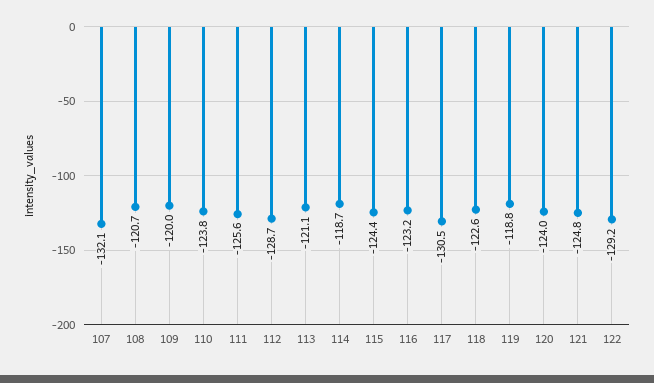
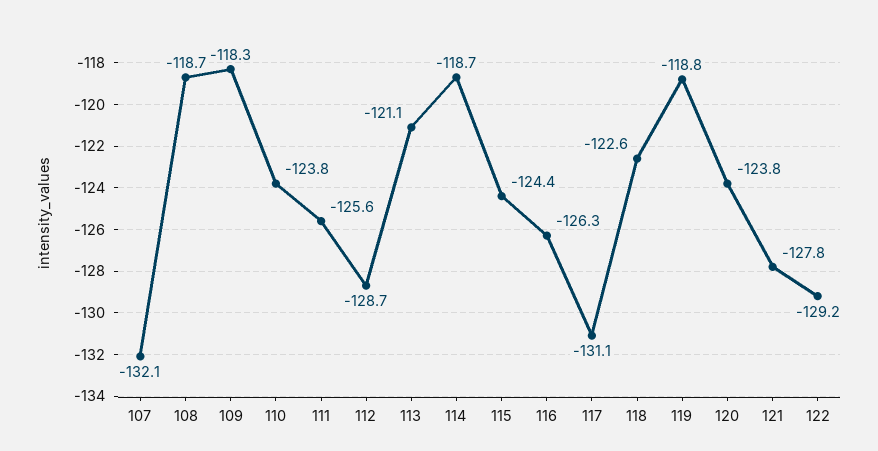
  {
    "107": -132.1,
-   "108": -120.7,
+   "108": -118.7,
-   "109": -120,
+   "109": -118.3,
    "110": -123.8,
    "111": -125.6,
    "112": -128.7,
    "113": -121.1,
    "114": -118.7,
    "115": -124.4,
-   "116": -123.2,
+   "116": -126.3,
-   "117": -130.5,
+   "117": -131.1,
    "118": -122.6,
    "119": -118.8,
-   "120": -124,
+   "120": -123.8,
-   "121": -124.8,
+   "121": -127.8,
    "122": -129.2
  }

